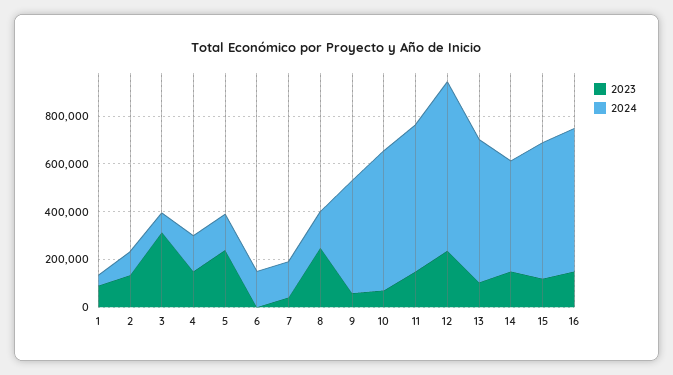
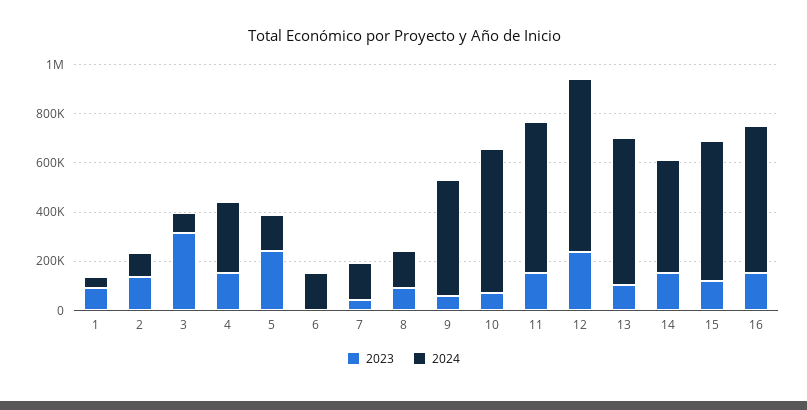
  {
    "2023": {
      "1": 100000,
      "2": 150000,
      "3": 300000,
      "4": 150000,
      "5": 250000,
      "6": 0,
      "7": 50000,
-     "8": 250000,
+     "8": 100000,
      "9": 50000,
      "10": 50000,
      "11": 150000,
      "12": 250000,
      "13": 100000,
      "14": 150000,
      "15": 100000,
      "16": 150000
    },
    "2024": {
      "1": 50000,
      "2": 100000,
      "3": 100000,
-     "4": 150000,
+     "4": 300000,
      "5": 150000,
      "6": 150000,
      "7": 150000,
      "8": 150000,
      "9": 450000,
      "10": 600000,
      "11": 600000,
      "12": 700000,
      "13": 600000,
      "14": 450000,
      "15": 550000,
      "16": 600000
    }
  }

